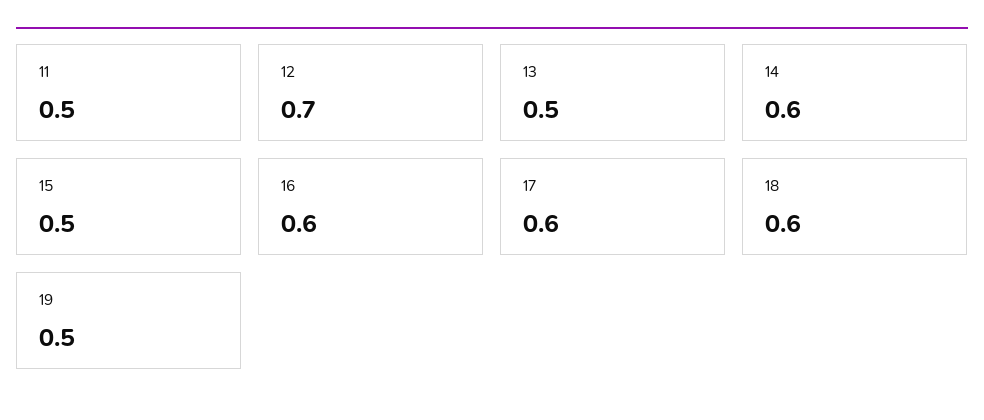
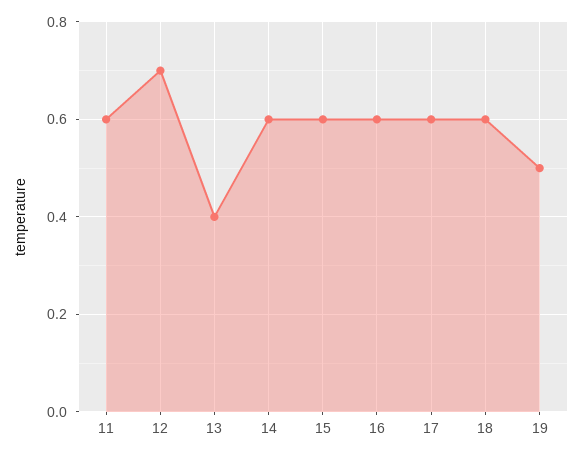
  {
-   "11": 0.5,
+   "11": 0.6,
    "12": 0.7,
-   "13": 0.5,
+   "13": 0.4,
    "14": 0.6,
-   "15": 0.5,
+   "15": 0.6,
    "16": 0.6,
    "17": 0.6,
    "18": 0.6,
    "19": 0.5
  }

